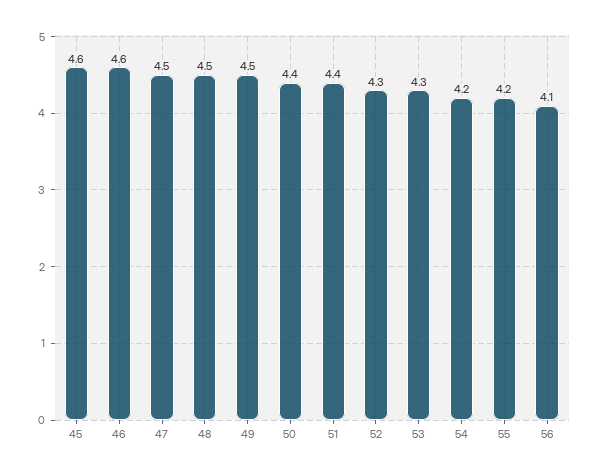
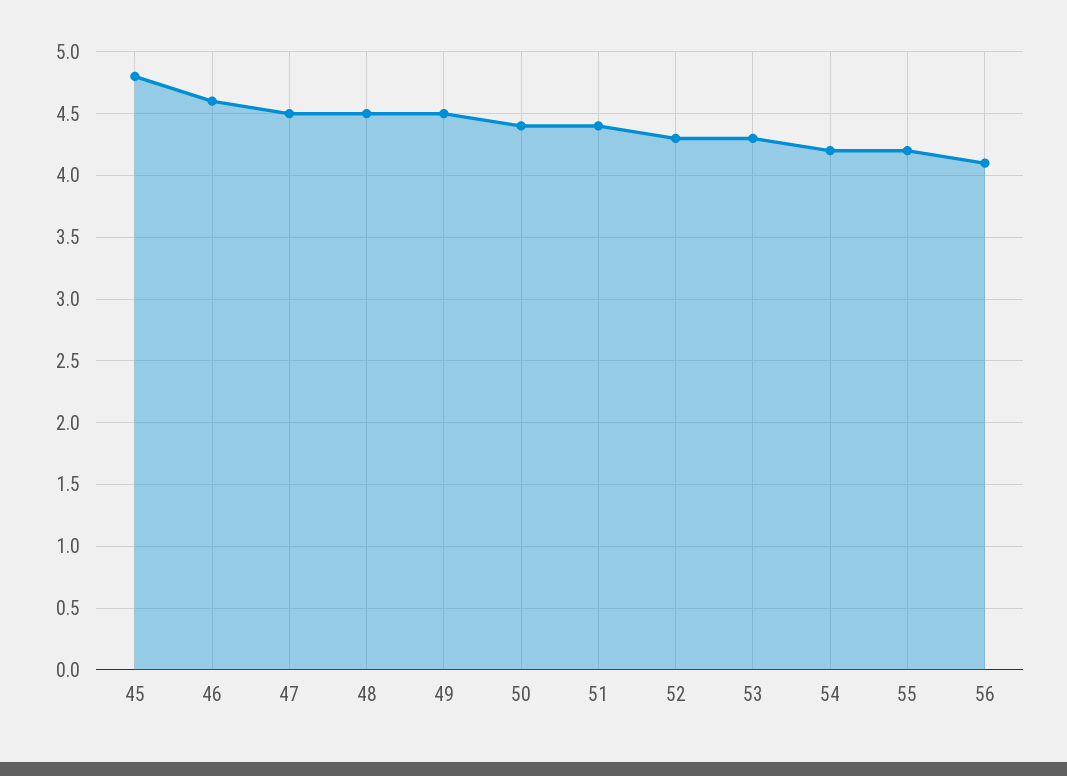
  {
-   "45": 4.6,
+   "45": 4.8,
    "46": 4.6,
    "47": 4.5,
    "48": 4.5,
    "49": 4.5,
    "50": 4.4,
    "51": 4.4,
    "52": 4.3,
    "53": 4.3,
    "54": 4.2,
    "55": 4.2,
    "56": 4.1
  }

